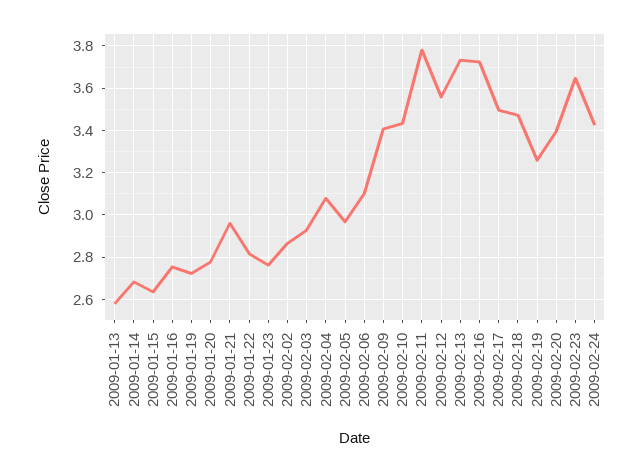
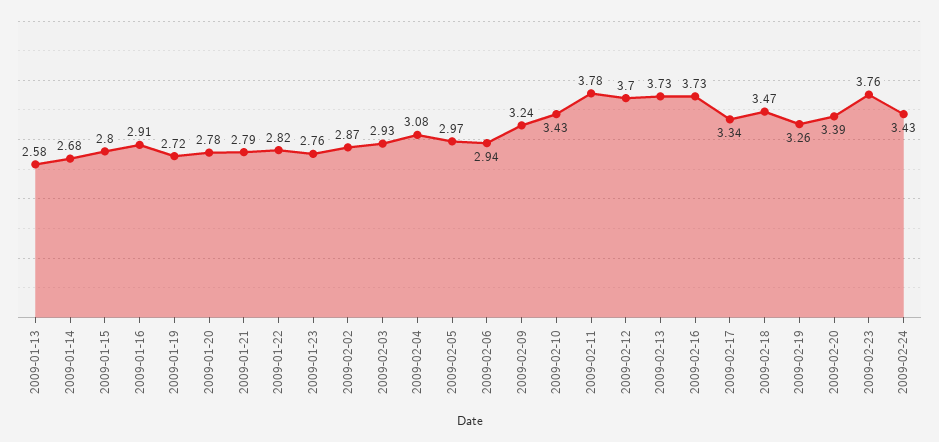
  {
    "2009-01-13": 2.58,
    "2009-01-14": 2.68,
-   "2009-01-15": 2.65,
+   "2009-01-15": 2.8,
-   "2009-01-16": 2.75,
+   "2009-01-16": 2.91,
    "2009-01-19": 2.72,
    "2009-01-20": 2.78,
-   "2009-01-21": 2.95,
+   "2009-01-21": 2.79,
    "2009-01-22": 2.82,
    "2009-01-23": 2.76,
    "2009-02-02": 2.87,
    "2009-02-03": 2.93,
    "2009-02-04": 3.08,
    "2009-02-05": 2.97,
-   "2009-02-06": 3.1,
+   "2009-02-06": 2.94,
-   "2009-02-09": 3.4,
+   "2009-02-09": 3.24,
    "2009-02-10": 3.43,
    "2009-02-11": 3.78,
-   "2009-02-12": 3.55,
+   "2009-02-12": 3.7,
    "2009-02-13": 3.73,
    "2009-02-16": 3.73,
-   "2009-02-17": 3.5,
+   "2009-02-17": 3.34,
    "2009-02-18": 3.47,
    "2009-02-19": 3.26,
    "2009-02-20": 3.39,
-   "2009-02-23": 3.65,
+   "2009-02-23": 3.76,
    "2009-02-24": 3.43
  }

